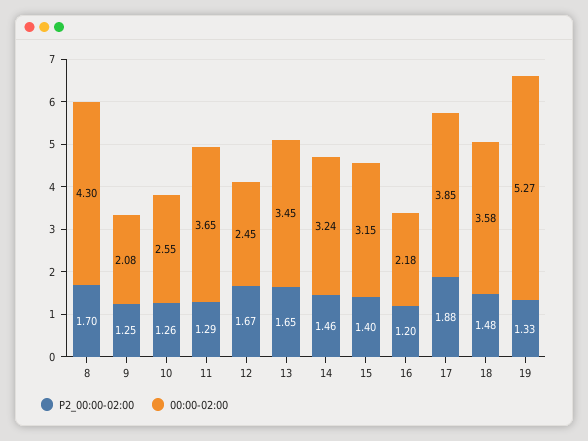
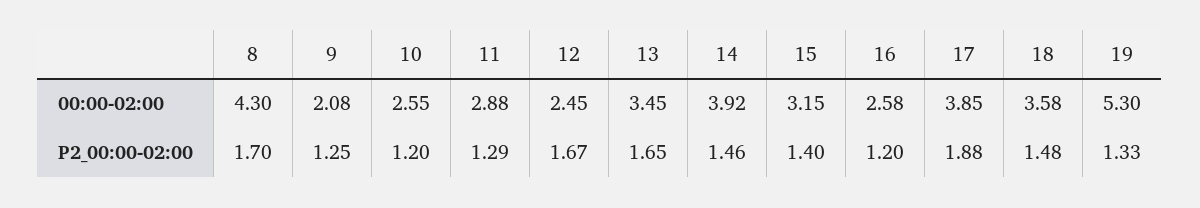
  {
    "P2_00:00-02:00": {
      "8": 1.7,
      "9": 1.25,
-     "10": 1.26,
+     "10": 1.2,
      "11": 1.29,
      "12": 1.67,
      "13": 1.65,
      "14": 1.46,
      "15": 1.4,
      "16": 1.2,
      "17": 1.88,
      "18": 1.48,
      "19": 1.33
    },
    "00:00-02:00": {
      "8": 4.3,
      "9": 2.08,
      "10": 2.55,
-     "11": 3.65,
+     "11": 2.88,
      "12": 2.45,
      "13": 3.45,
-     "14": 3.24,
+     "14": 3.92,
      "15": 3.15,
-     "16": 2.18,
+     "16": 2.58,
      "17": 3.85,
      "18": 3.58,
-     "19": 5.27
+     "19": 5.3
    }
  }

